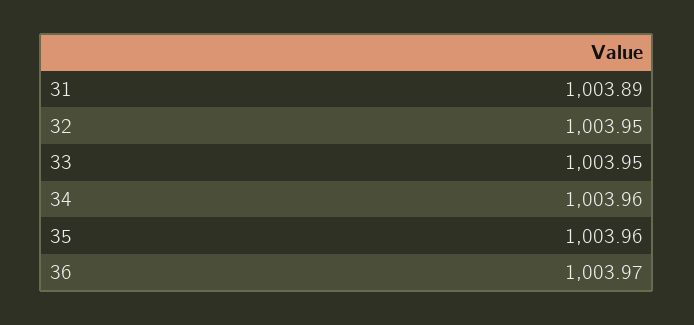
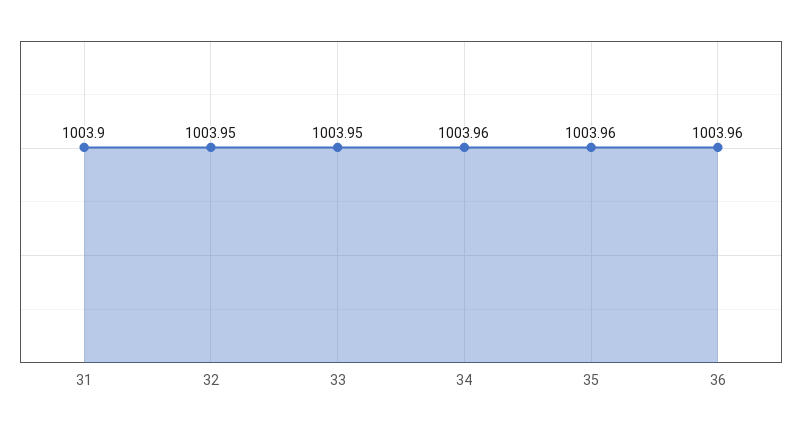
  {
-   "31": 1003.89,
+   "31": 1003.9,
    "32": 1003.95,
    "33": 1003.95,
    "34": 1003.96,
    "35": 1003.96,
-   "36": 1003.97
+   "36": 1003.96
  }

